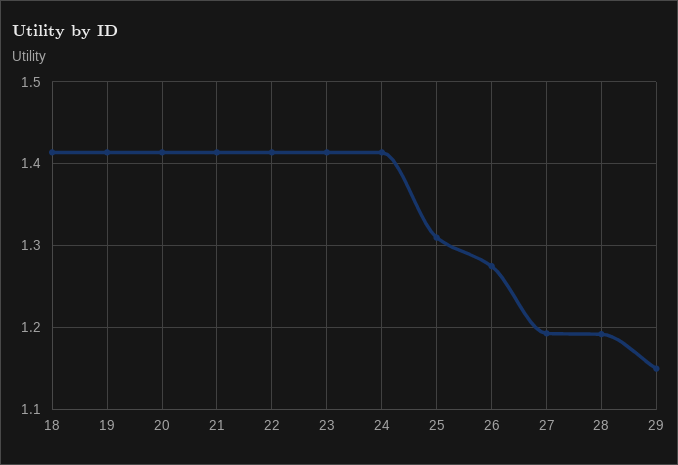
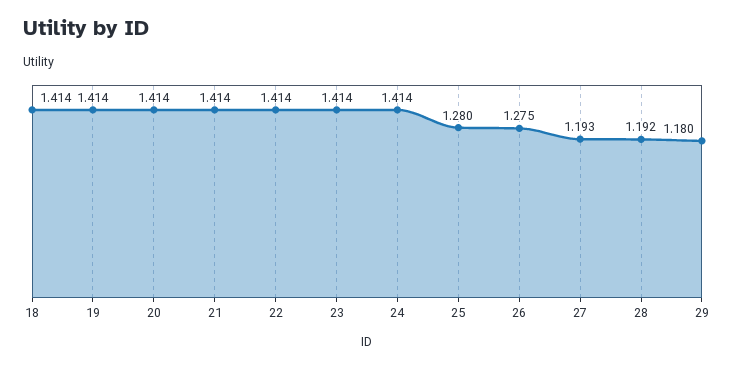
  {
    "18": 1.414,
    "19": 1.414,
    "20": 1.414,
    "21": 1.414,
    "22": 1.414,
    "23": 1.414,
    "24": 1.414,
-   "25": 1.31,
+   "25": 1.28,
    "26": 1.275,
    "27": 1.193,
    "28": 1.192,
-   "29": 1.15
+   "29": 1.18
  }

